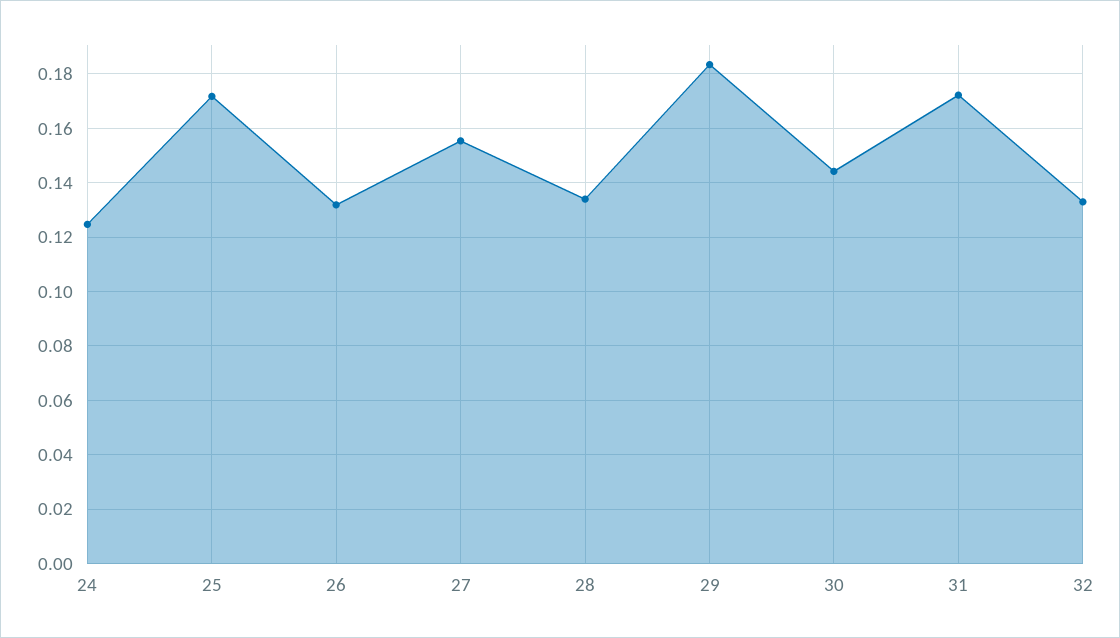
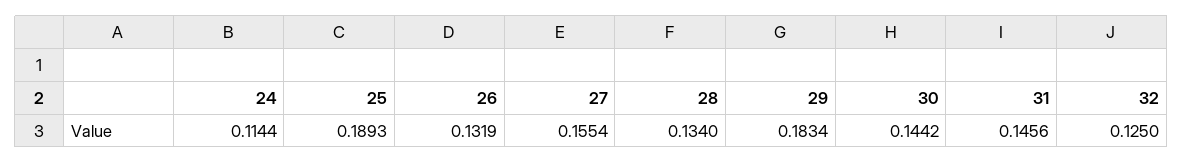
  {
-   "24": 0.125,
+   "24": 0.1144,
-   "25": 0.1725,
+   "25": 0.1893,
    "26": 0.1319,
    "27": 0.1554,
    "28": 0.134,
    "29": 0.1834,
    "30": 0.1442,
-   "31": 0.1725,
+   "31": 0.1456,
-   "32": 0.1325
+   "32": 0.125
  }

